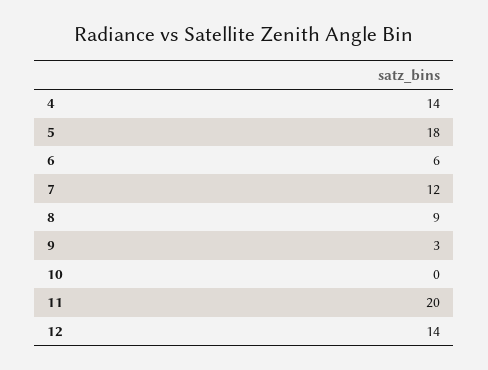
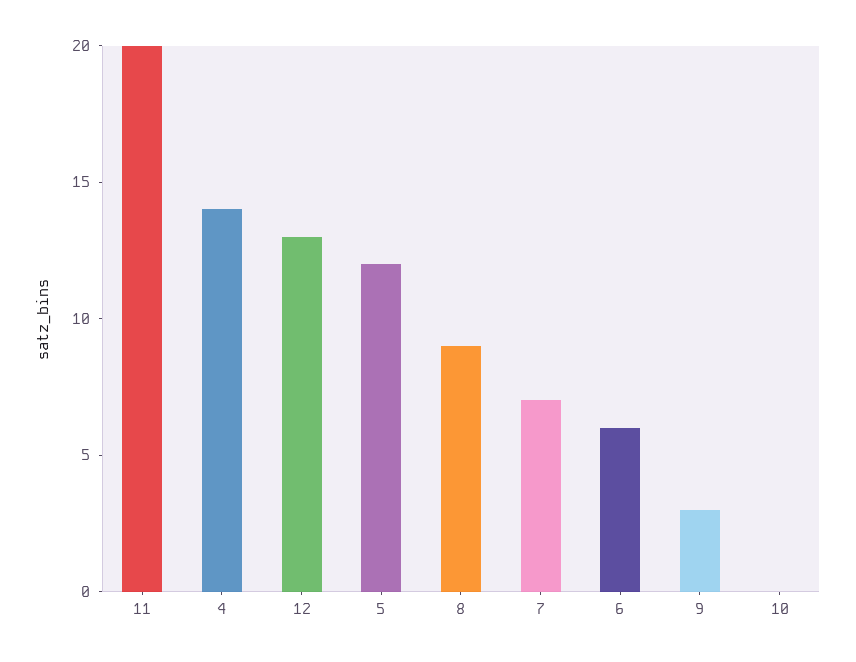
  {
    "4": 14,
-   "5": 18,
+   "5": 12,
    "6": 6,
-   "7": 12,
+   "7": 7,
    "8": 9,
    "9": 3,
    "10": 0,
    "11": 20,
-   "12": 14
+   "12": 13
  }

